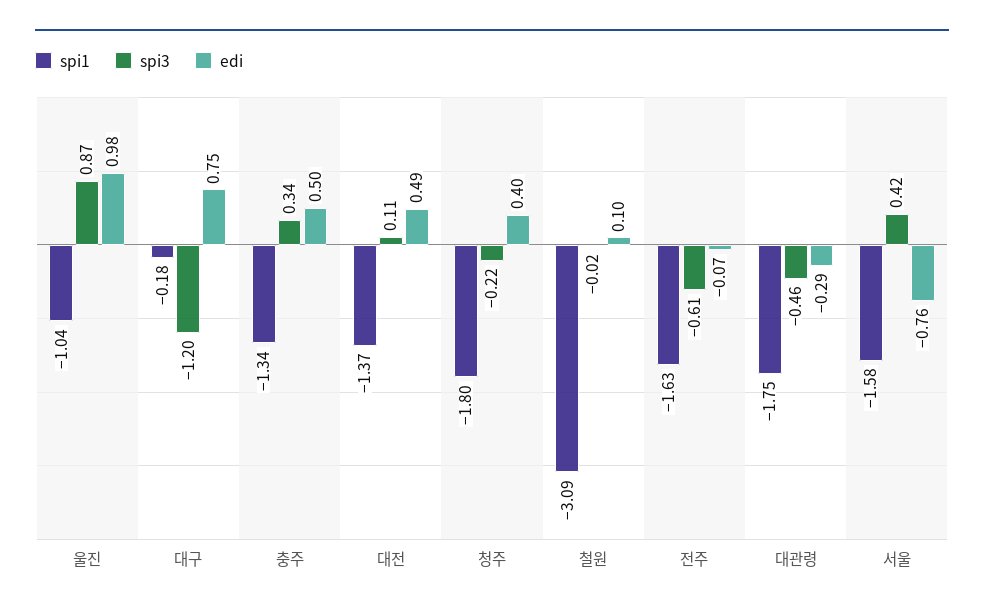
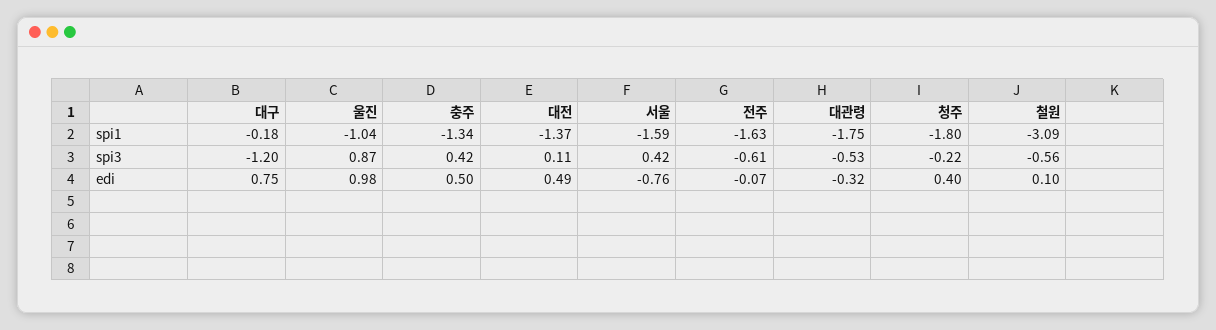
  {
    "spi1": {
      "울진": -1.04,
      "대구": -0.18,
      "충주": -1.34,
      "대전": -1.37,
      "청주": -1.8,
      "철원": -3.09,
      "전주": -1.63,
      "대관령": -1.75,
-     "서울": -1.58
+     "서울": -1.59
    },
    "spi3": {
      "울진": 0.87,
      "대구": -1.2,
-     "충주": 0.34,
+     "충주": 0.42,
      "대전": 0.11,
      "청주": -0.22,
-     "철원": -0.02,
+     "철원": -0.56,
      "전주": -0.61,
-     "대관령": -0.46,
+     "대관령": -0.53,
      "서울": 0.42
    },
    "edi": {
      "울진": 0.98,
      "대구": 0.75,
      "충주": 0.5,
      "대전": 0.49,
      "청주": 0.4,
      "철원": 0.1,
      "전주": -0.07,
-     "대관령": -0.29,
+     "대관령": -0.32,
      "서울": -0.76
    }
  }

